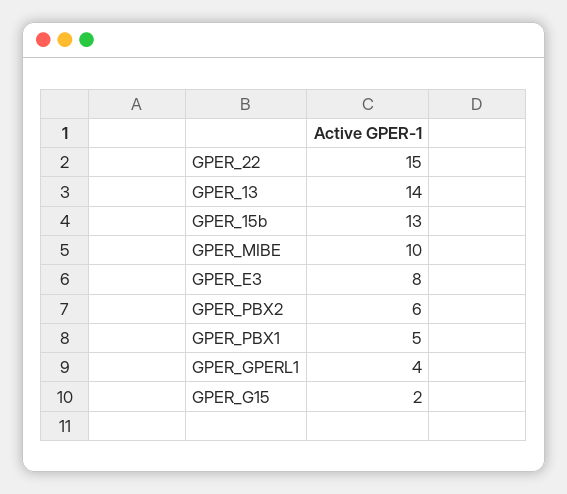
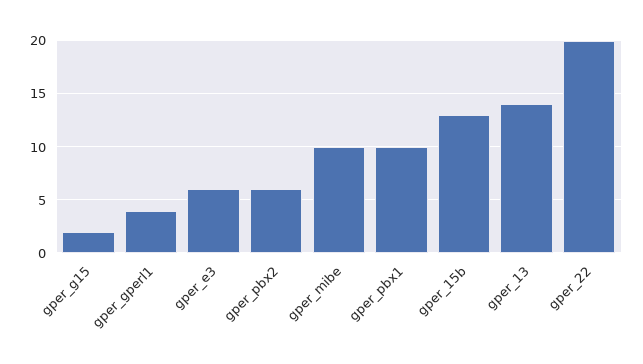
  {
-   "GPER_22": 15,
+   "GPER_22": 20,
    "GPER_13": 14,
    "GPER_15b": 13,
    "GPER_MIBE": 10,
-   "GPER_E3": 8,
+   "GPER_E3": 6,
    "GPER_PBX2": 6,
-   "GPER_PBX1": 5,
+   "GPER_PBX1": 10,
    "GPER_GPERL1": 4,
    "GPER_G15": 2
  }

